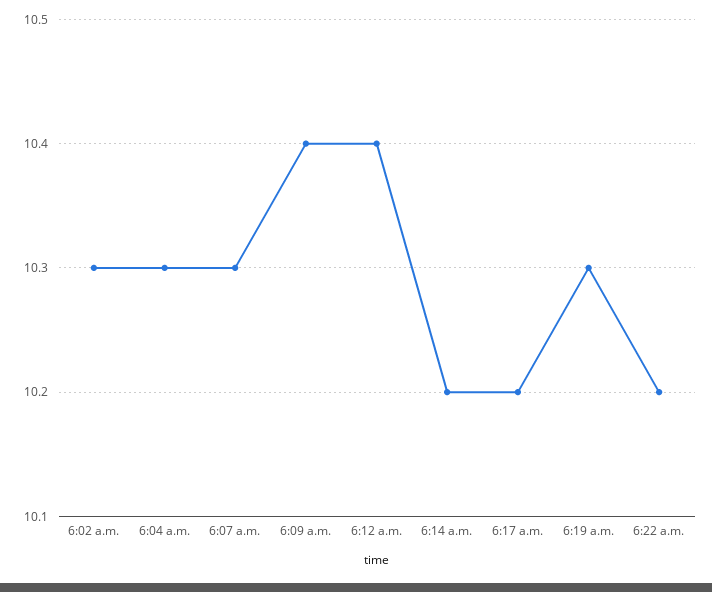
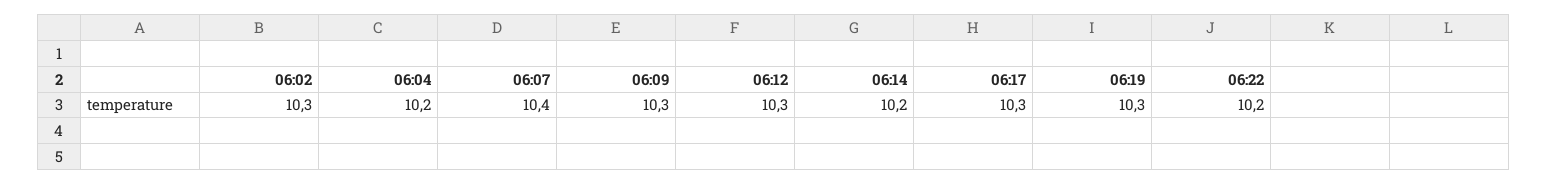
  {
    "6:02 a.m.": 10.3,
-   "6:04 a.m.": 10.3,
+   "6:04 a.m.": 10.2,
-   "6:07 a.m.": 10.3,
+   "6:07 a.m.": 10.4,
-   "6:09 a.m.": 10.4,
+   "6:09 a.m.": 10.3,
-   "6:12 a.m.": 10.4,
+   "6:12 a.m.": 10.3,
    "6:14 a.m.": 10.2,
-   "6:17 a.m.": 10.2,
+   "6:17 a.m.": 10.3,
    "6:19 a.m.": 10.3,
    "6:22 a.m.": 10.2
  }

